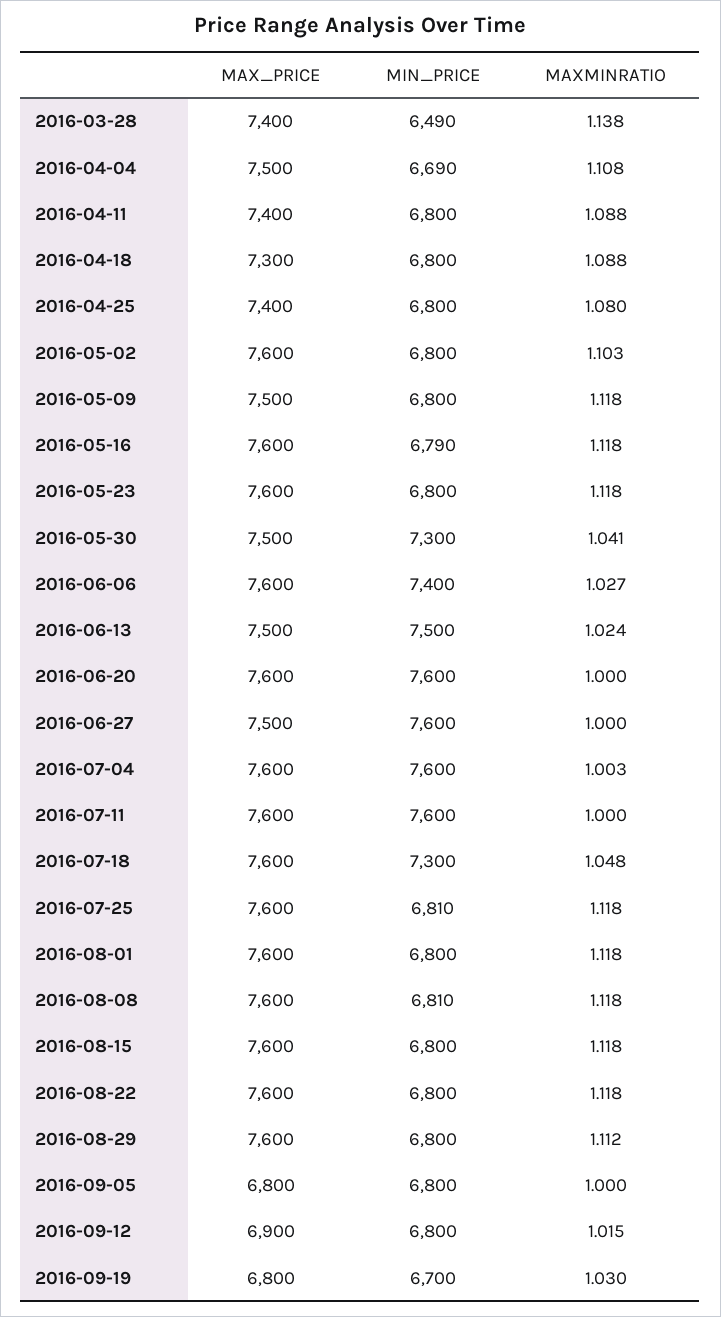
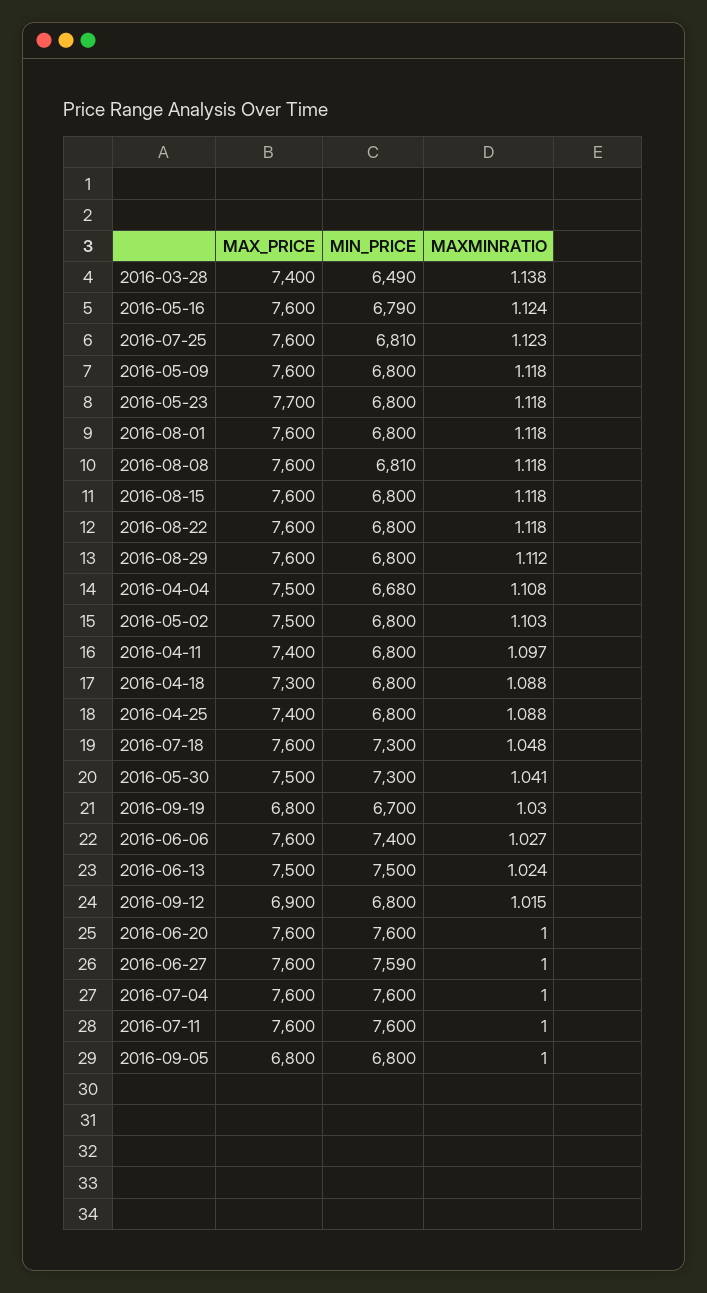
  {
    "MAX_PRICE": {
      "2016-03-28": 7400,
      "2016-04-04": 7500,
      "2016-04-11": 7400,
      "2016-04-18": 7300,
      "2016-04-25": 7400,
-     "2016-05-02": 7600,
+     "2016-05-02": 7500,
-     "2016-05-09": 7500,
+     "2016-05-09": 7600,
      "2016-05-16": 7600,
-     "2016-05-23": 7600,
+     "2016-05-23": 7700,
      "2016-05-30": 7500,
      "2016-06-06": 7600,
      "2016-06-13": 7500,
      "2016-06-20": 7600,
-     "2016-06-27": 7500,
+     "2016-06-27": 7600,
      "2016-07-04": 7600,
      "2016-07-11": 7600,
      "2016-07-18": 7600,
      "2016-07-25": 7600,
      "2016-08-01": 7600,
      "2016-08-08": 7600,
      "2016-08-15": 7600,
      "2016-08-22": 7600,
      "2016-08-29": 7600,
      "2016-09-05": 6800,
      "2016-09-12": 6900,
      "2016-09-19": 6800
    },
    "MIN_PRICE": {
      "2016-03-28": 6490,
-     "2016-04-04": 6690,
+     "2016-04-04": 6680,
      "2016-04-11": 6800,
      "2016-04-18": 6800,
      "2016-04-25": 6800,
      "2016-05-02": 6800,
      "2016-05-09": 6800,
      "2016-05-16": 6790,
      "2016-05-23": 6800,
      "2016-05-30": 7300,
      "2016-06-06": 7400,
      "2016-06-13": 7500,
      "2016-06-20": 7600,
-     "2016-06-27": 7600,
+     "2016-06-27": 7590,
      "2016-07-04": 7600,
      "2016-07-11": 7600,
      "2016-07-18": 7300,
      "2016-07-25": 6810,
      "2016-08-01": 6800,
      "2016-08-08": 6810,
      "2016-08-15": 6800,
      "2016-08-22": 6800,
      "2016-08-29": 6800,
      "2016-09-05": 6800,
      "2016-09-12": 6800,
      "2016-09-19": 6700
    },
    "MAXMINRATIO": {
      "2016-03-28": 1.138,
      "2016-04-04": 1.108,
-     "2016-04-11": 1.088,
+     "2016-04-11": 1.097,
      "2016-04-18": 1.088,
-     "2016-04-25": 1.08,
+     "2016-04-25": 1.088,
      "2016-05-02": 1.103,
      "2016-05-09": 1.118,
-     "2016-05-16": 1.118,
+     "2016-05-16": 1.124,
      "2016-05-23": 1.118,
      "2016-05-30": 1.041,
      "2016-06-06": 1.027,
      "2016-06-13": 1.024,
      "2016-06-20": 1,
      "2016-06-27": 1,
-     "2016-07-04": 1.003,
+     "2016-07-04": 1,
      "2016-07-11": 1,
      "2016-07-18": 1.048,
-     "2016-07-25": 1.118,
+     "2016-07-25": 1.123,
      "2016-08-01": 1.118,
      "2016-08-08": 1.118,
      "2016-08-15": 1.118,
      "2016-08-22": 1.118,
      "2016-08-29": 1.112,
      "2016-09-05": 1,
      "2016-09-12": 1.015,
      "2016-09-19": 1.03
    }
  }

